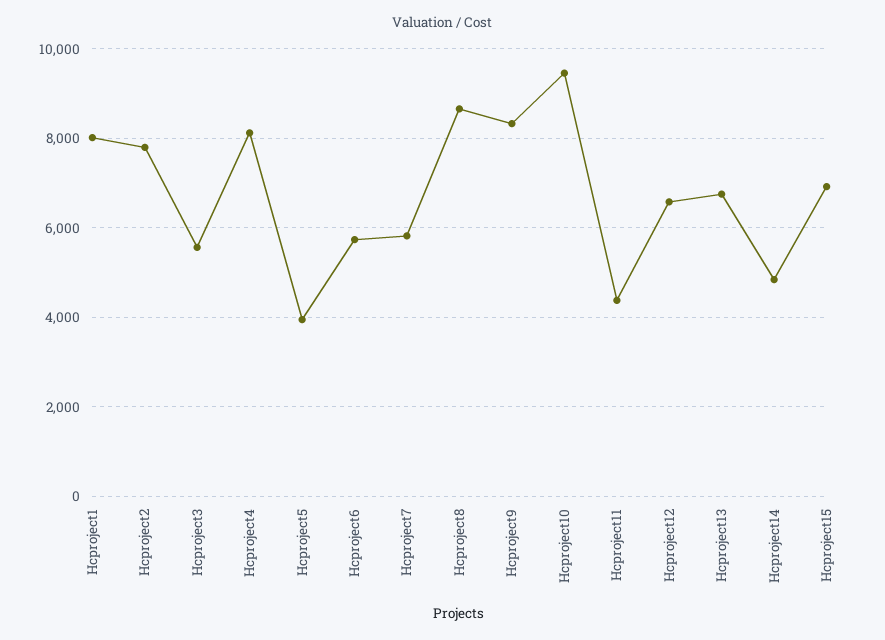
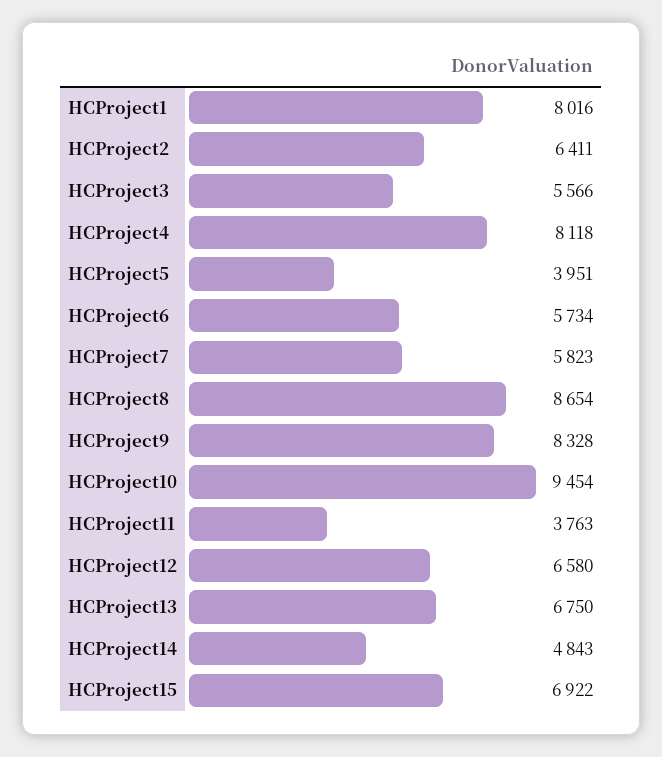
  {
    "Hcproject1": 8016,
-   "Hcproject2": 7800,
+   "Hcproject2": 6411,
    "Hcproject3": 5566,
    "Hcproject4": 8118,
    "Hcproject5": 3951,
    "Hcproject6": 5734,
    "Hcproject7": 5823,
    "Hcproject8": 8654,
    "Hcproject9": 8328,
    "Hcproject10": 9454,
-   "Hcproject11": 4400,
+   "Hcproject11": 3763,
    "Hcproject12": 6580,
    "Hcproject13": 6750,
    "Hcproject14": 4843,
    "Hcproject15": 6922
  }

